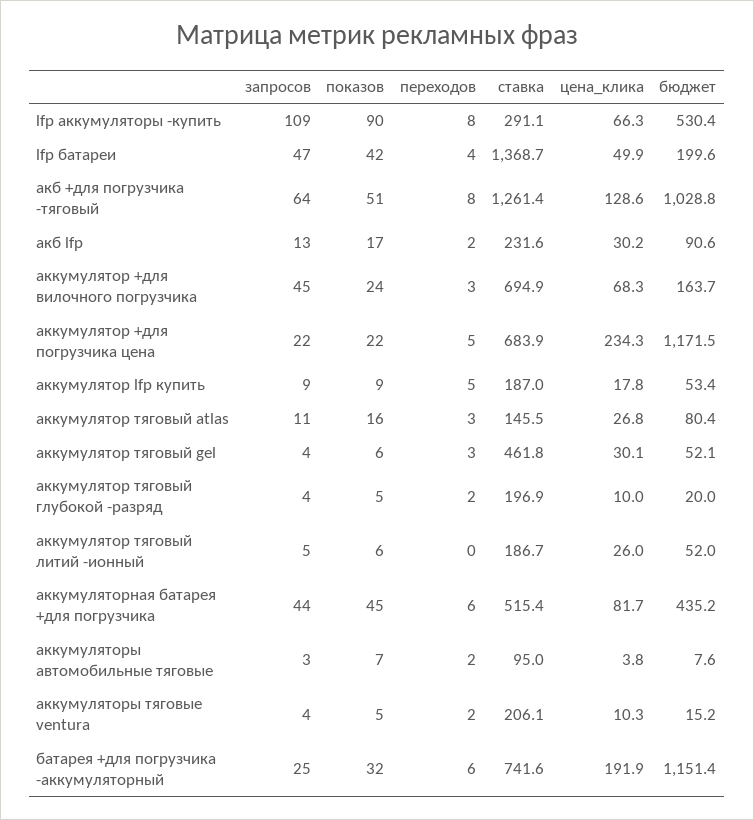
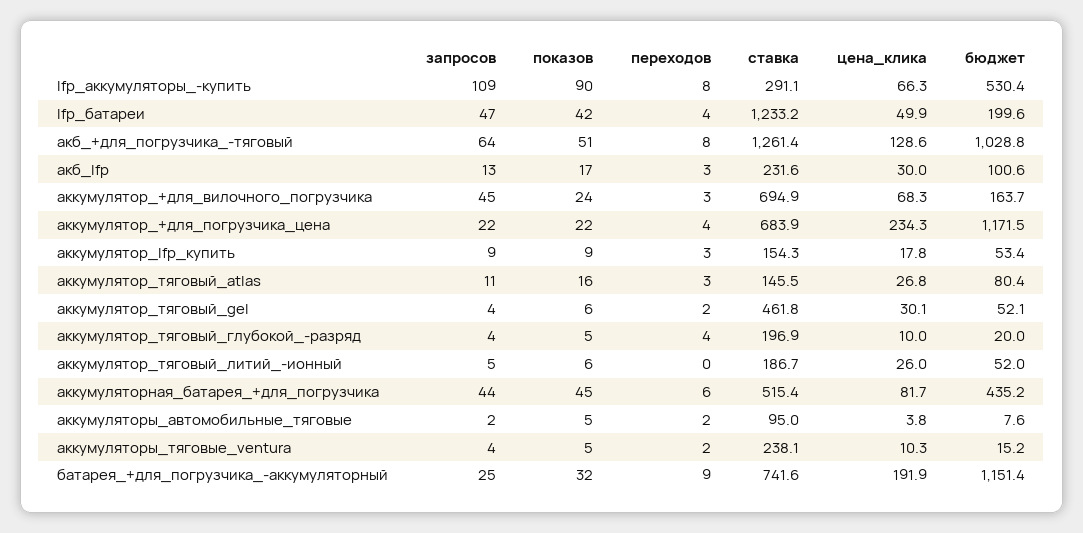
  {
    "запросов": {
      "lfp аккумуляторы -купить": 109,
      "lfp батареи": 47,
      "акб +для погрузчика -тяговый": 64,
      "акб lfp": 13,
      "аккумулятор +для вилочного погрузчика": 45,
      "аккумулятор +для погрузчика цена": 22,
      "аккумулятор lfp купить": 9,
      "аккумулятор тяговый atlas": 11,
      "аккумулятор тяговый gel": 4,
      "аккумулятор тяговый глубокой -разряд": 4,
      "аккумулятор тяговый литий -ионный": 5,
      "аккумуляторная батарея +для погрузчика": 44,
-     "аккумуляторы автомобильные тяговые": 3,
+     "аккумуляторы автомобильные тяговые": 2,
      "аккумуляторы тяговые ventura": 4,
      "батарея +для погрузчика -аккумуляторный": 25
    },
    "показов": {
      "lfp аккумуляторы -купить": 90,
      "lfp батареи": 42,
      "акб +для погрузчика -тяговый": 51,
      "акб lfp": 17,
      "аккумулятор +для вилочного погрузчика": 24,
      "аккумулятор +для погрузчика цена": 22,
      "аккумулятор lfp купить": 9,
      "аккумулятор тяговый atlas": 16,
      "аккумулятор тяговый gel": 6,
      "аккумулятор тяговый глубокой -разряд": 5,
      "аккумулятор тяговый литий -ионный": 6,
      "аккумуляторная батарея +для погрузчика": 45,
-     "аккумуляторы автомобильные тяговые": 7,
+     "аккумуляторы автомобильные тяговые": 5,
      "аккумуляторы тяговые ventura": 5,
      "батарея +для погрузчика -аккумуляторный": 32
    },
    "переходов": {
      "lfp аккумуляторы -купить": 8,
      "lfp батареи": 4,
      "акб +для погрузчика -тяговый": 8,
-     "акб lfp": 2,
+     "акб lfp": 3,
      "аккумулятор +для вилочного погрузчика": 3,
-     "аккумулятор +для погрузчика цена": 5,
+     "аккумулятор +для погрузчика цена": 4,
-     "аккумулятор lfp купить": 5,
+     "аккумулятор lfp купить": 3,
      "аккумулятор тяговый atlas": 3,
-     "аккумулятор тяговый gel": 3,
+     "аккумулятор тяговый gel": 2,
-     "аккумулятор тяговый глубокой -разряд": 2,
+     "аккумулятор тяговый глубокой -разряд": 4,
      "аккумулятор тяговый литий -ионный": 0,
      "аккумуляторная батарея +для погрузчика": 6,
      "аккумуляторы автомобильные тяговые": 2,
      "аккумуляторы тяговые ventura": 2,
-     "батарея +для погрузчика -аккумуляторный": 6
+     "батарея +для погрузчика -аккумуляторный": 9
    },
    "ставка": {
      "lfp аккумуляторы -купить": 291.1,
-     "lfp батареи": 1368.7,
+     "lfp батареи": 1233.2,
      "акб +для погрузчика -тяговый": 1261.4,
      "акб lfp": 231.6,
      "аккумулятор +для вилочного погрузчика": 694.9,
      "аккумулятор +для погрузчика цена": 683.9,
-     "аккумулятор lfp купить": 187,
+     "аккумулятор lfp купить": 154.3,
      "аккумулятор тяговый atlas": 145.5,
      "аккумулятор тяговый gel": 461.8,
      "аккумулятор тяговый глубокой -разряд": 196.9,
      "аккумулятор тяговый литий -ионный": 186.7,
      "аккумуляторная батарея +для погрузчика": 515.4,
      "аккумуляторы автомобильные тяговые": 95,
-     "аккумуляторы тяговые ventura": 206.1,
+     "аккумуляторы тяговые ventura": 238.1,
      "батарея +для погрузчика -аккумуляторный": 741.6
    },
    "цена_клика": {
      "lfp аккумуляторы -купить": 66.3,
      "lfp батареи": 49.9,
      "акб +для погрузчика -тяговый": 128.6,
-     "акб lfp": 30.2,
+     "акб lfp": 30,
      "аккумулятор +для вилочного погрузчика": 68.3,
      "аккумулятор +для погрузчика цена": 234.3,
      "аккумулятор lfp купить": 17.8,
      "аккумулятор тяговый atlas": 26.8,
      "аккумулятор тяговый gel": 30.1,
      "аккумулятор тяговый глубокой -разряд": 10,
      "аккумулятор тяговый литий -ионный": 26,
      "аккумуляторная батарея +для погрузчика": 81.7,
      "аккумуляторы автомобильные тяговые": 3.8,
      "аккумуляторы тяговые ventura": 10.3,
      "батарея +для погрузчика -аккумуляторный": 191.9
    },
    "бюджет": {
      "lfp аккумуляторы -купить": 530.4,
      "lfp батареи": 199.6,
      "акб +для погрузчика -тяговый": 1028.8,
-     "акб lfp": 90.6,
+     "акб lfp": 100.6,
      "аккумулятор +для вилочного погрузчика": 163.7,
      "аккумулятор +для погрузчика цена": 1171.5,
      "аккумулятор lfp купить": 53.4,
      "аккумулятор тяговый atlas": 80.4,
      "аккумулятор тяговый gel": 52.1,
      "аккумулятор тяговый глубокой -разряд": 20,
      "аккумулятор тяговый литий -ионный": 52,
      "аккумуляторная батарея +для погрузчика": 435.2,
      "аккумуляторы автомобильные тяговые": 7.6,
      "аккумуляторы тяговые ventura": 15.2,
      "батарея +для погрузчика -аккумуляторный": 1151.4
    }
  }

